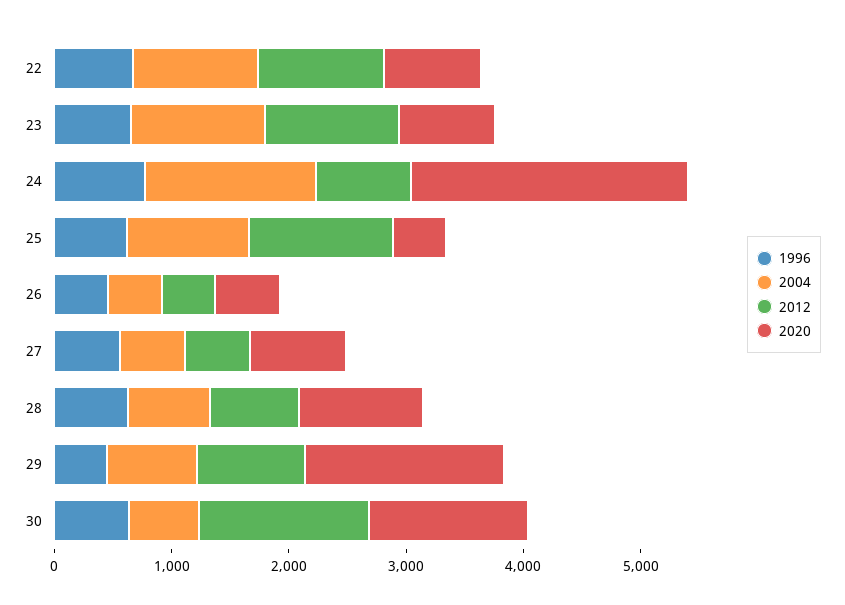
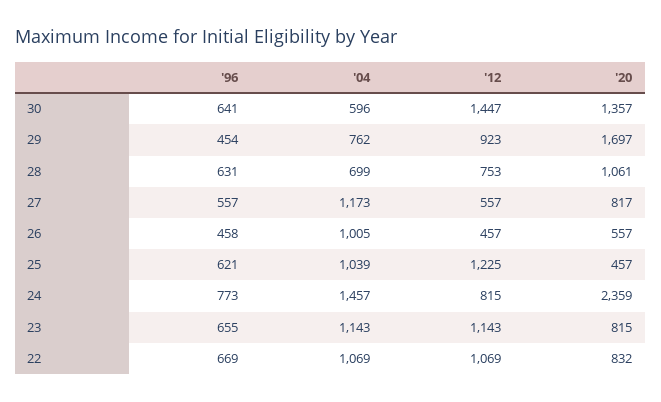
  {
    "1996": {
      "22": 669,
      "23": 655,
      "24": 773,
      "25": 621,
      "26": 458,
      "27": 557,
      "28": 631,
      "29": 454,
      "30": 641
    },
    "2004": {
      "22": 1069,
      "23": 1143,
      "24": 1457,
      "25": 1039,
-     "26": 400,
+     "26": 1005,
-     "27": 600,
+     "27": 1173,
      "28": 699,
      "29": 762,
      "30": 596
    },
    "2012": {
      "22": 1069,
      "23": 1143,
      "24": 815,
      "25": 1225,
      "26": 457,
      "27": 557,
      "28": 753,
      "29": 923,
      "30": 1447
    },
    "2020": {
      "22": 832,
      "23": 815,
      "24": 2359,
      "25": 457,
      "26": 557,
      "27": 817,
      "28": 1061,
      "29": 1697,
      "30": 1357
    }
  }

